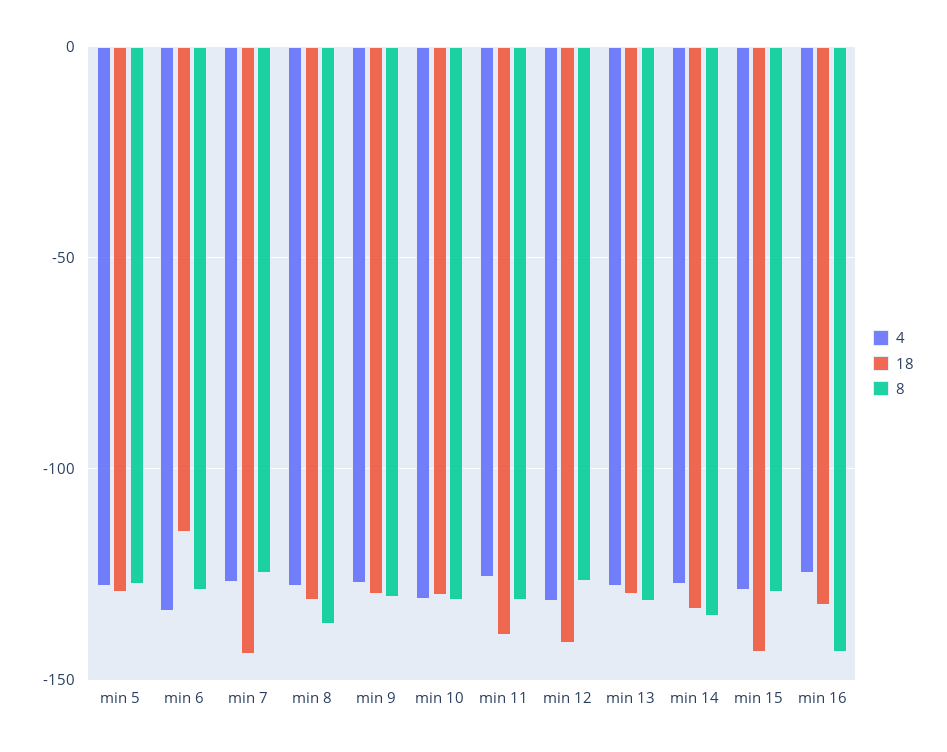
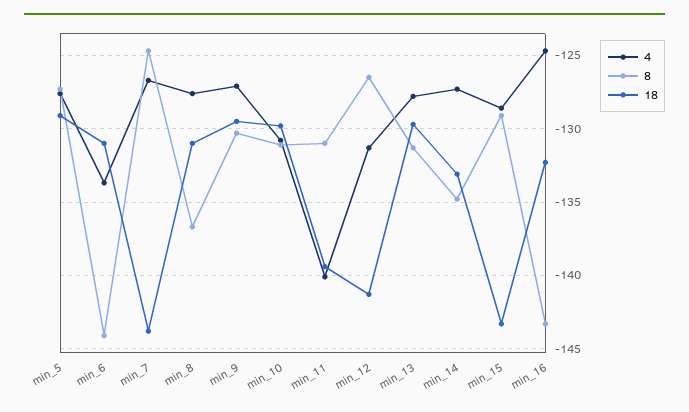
  {
    "4": {
      "min 5": -127.5,
      "min 6": -133.5,
      "min 7": -126.5,
      "min 8": -127.5,
      "min 9": -127,
      "min 10": -131,
-     "min 11": -125,
+     "min 11": -140,
      "min 12": -131.5,
      "min 13": -128,
      "min 14": -127.5,
      "min 15": -128.5,
      "min 16": -124.5
    },
    "18": {
      "min 5": -129,
-     "min 6": -115,
+     "min 6": -131,
      "min 7": -144,
      "min 8": -131,
      "min 9": -129.5,
      "min 10": -130,
      "min 11": -139.5,
      "min 12": -141.5,
      "min 13": -129.5,
      "min 14": -133,
      "min 15": -143.5,
      "min 16": -132.5
    },
    "8": {
      "min 5": -127.5,
-     "min 6": -130,
+     "min 6": -144,
      "min 7": -124.5,
      "min 8": -136.5,
      "min 9": -130.5,
      "min 10": -131,
      "min 11": -131,
      "min 12": -126.5,
      "min 13": -131.5,
      "min 14": -135,
      "min 15": -129,
      "min 16": -143.5
    }
  }

